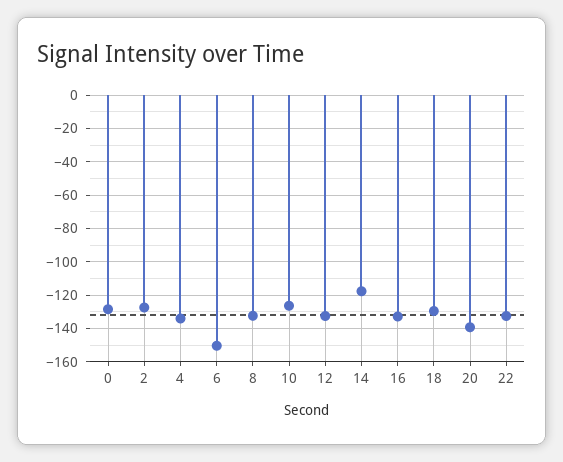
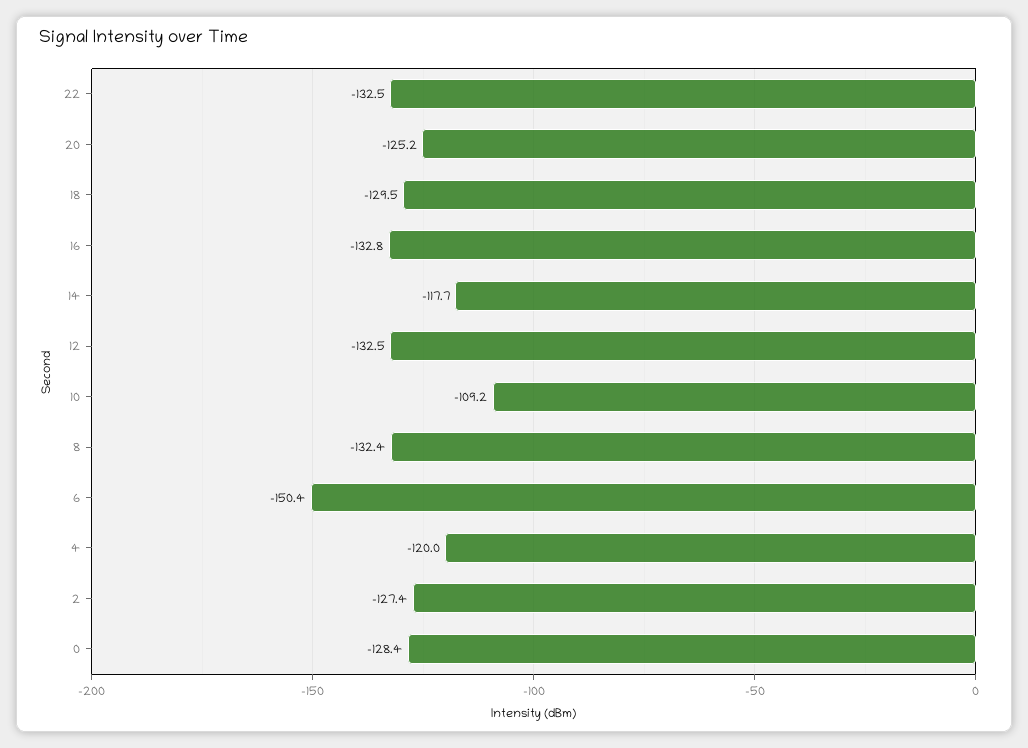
  {
    "0": -128.4,
    "2": -127.4,
-   "4": -135,
+   "4": -120,
    "6": -150.4,
    "8": -132.4,
-   "10": -125,
+   "10": -109.2,
    "12": -132.5,
    "14": -117.7,
    "16": -132.8,
    "18": -129.5,
-   "20": -140,
+   "20": -125.2,
    "22": -132.5
  }

